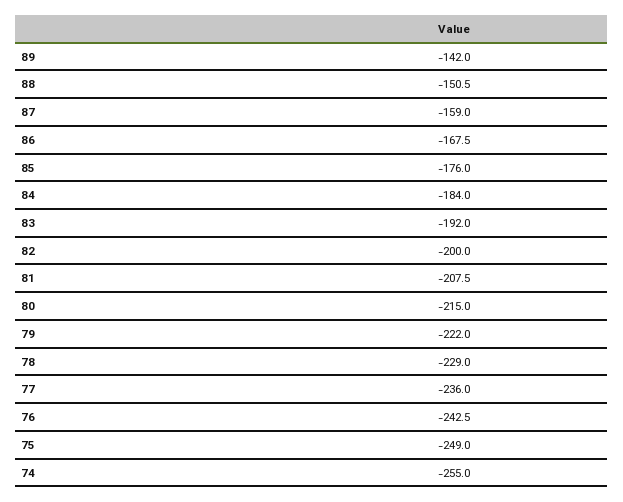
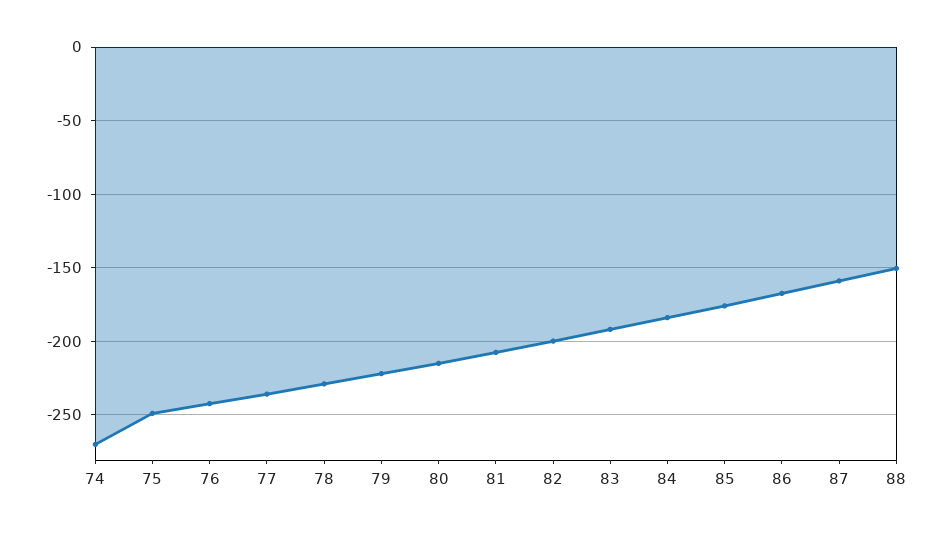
  {
-   "89": -142,
    "88": -150.5,
    "87": -159,
    "86": -167.5,
    "85": -176,
    "84": -184,
    "83": -192,
    "82": -200,
    "81": -207.5,
    "80": -215,
    "79": -222,
    "78": -229,
    "77": -236,
    "76": -242.5,
    "75": -249,
-   "74": -255
+   "74": -270
  }

